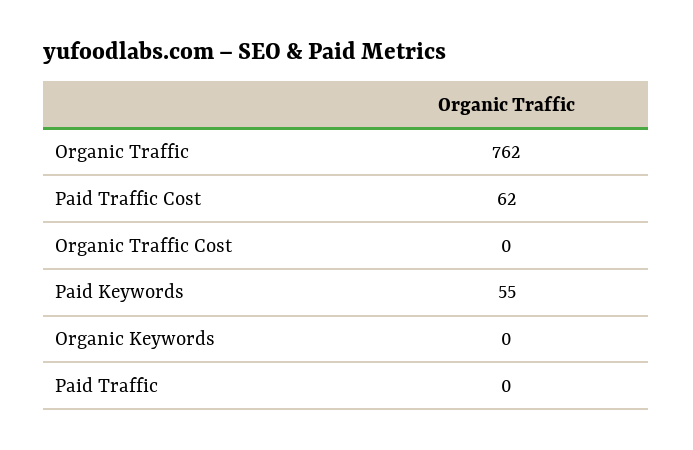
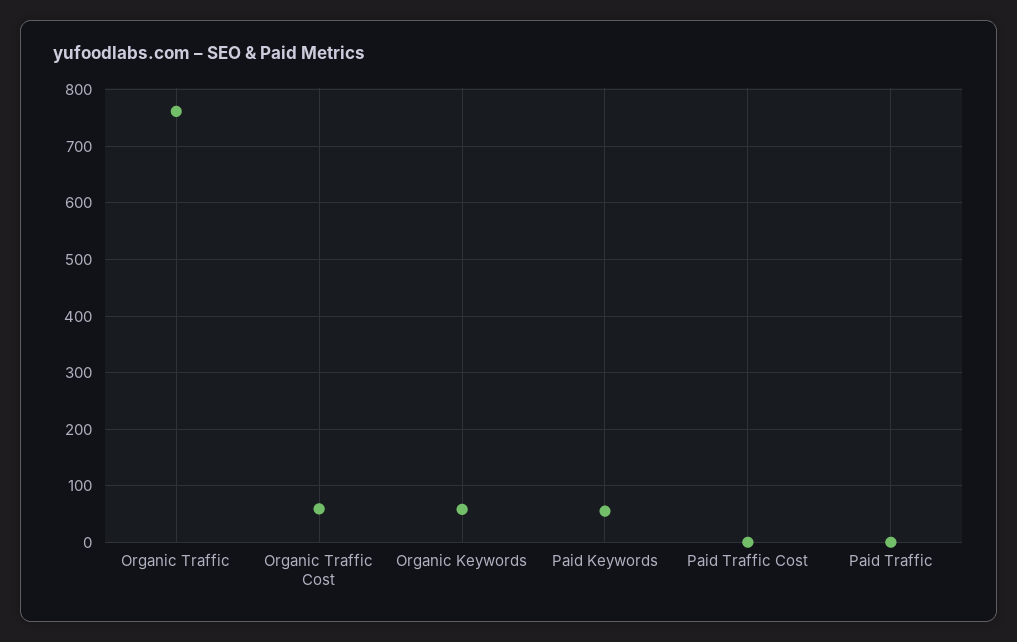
  {
    "Organic Traffic": 762,
-   "Paid Traffic Cost": 62,
+   "Paid Traffic Cost": 0,
-   "Organic Traffic Cost": 0,
+   "Organic Traffic Cost": 60,
    "Paid Keywords": 55,
-   "Organic Keywords": 0,
+   "Organic Keywords": 60,
    "Paid Traffic": 0
  }

